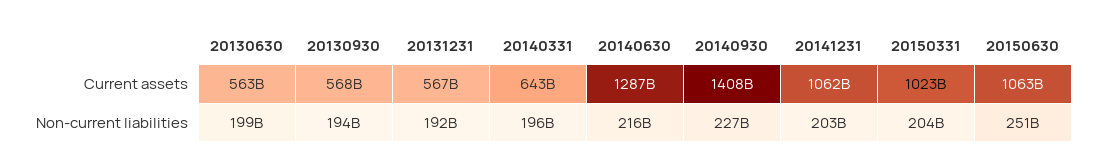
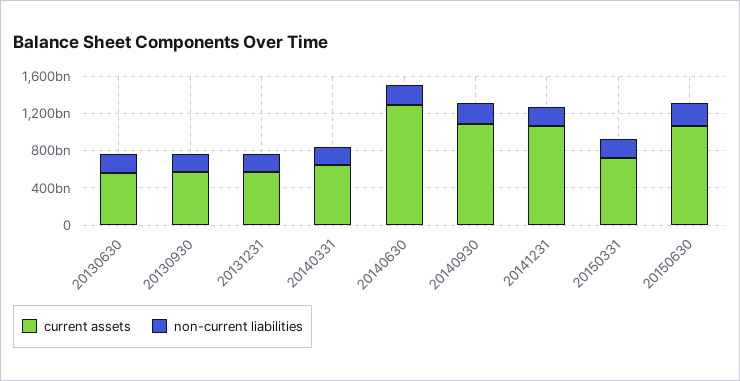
  {
    "Current assets": {
      "20130630": 563000000000,
      "20130930": 568000000000,
      "20131231": 567000000000,
      "20140331": 643000000000,
      "20140630": 1287000000000,
-     "20140930": 1408000000000,
+     "20140930": 1100000000000,
      "20141231": 1062000000000,
-     "20150331": 1023000000000,
+     "20150331": 700000000000,
      "20150630": 1063000000000
    },
    "Non-current liabilities": {
      "20130630": 199000000000,
      "20130930": 194000000000,
      "20131231": 192000000000,
      "20140331": 196000000000,
      "20140630": 216000000000,
      "20140930": 227000000000,
      "20141231": 203000000000,
      "20150331": 204000000000,
      "20150630": 251000000000
    }
  }

